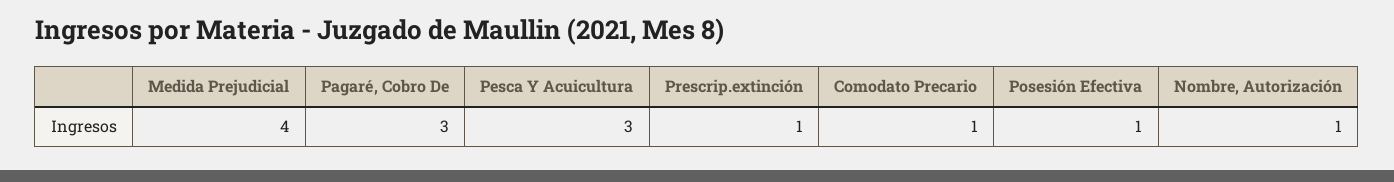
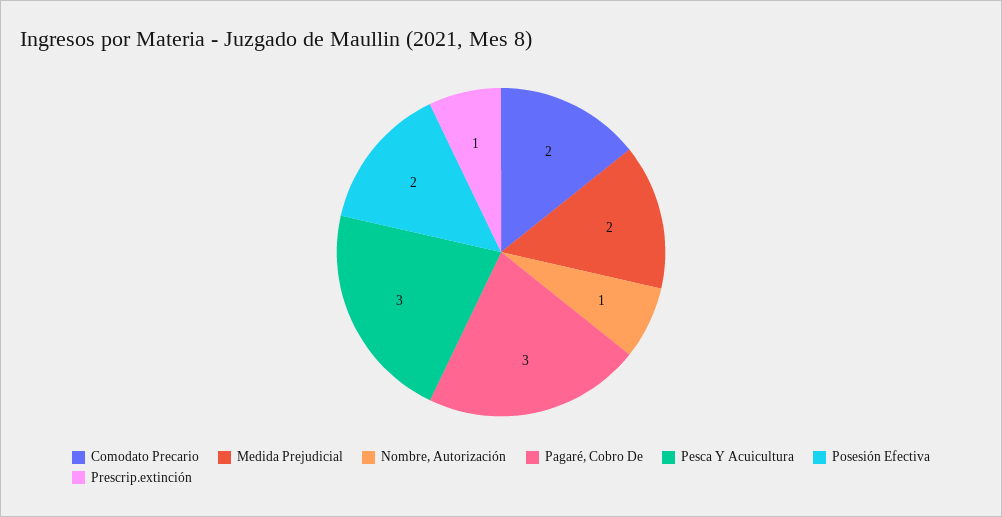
  {
-   "Medida Prejudicial": 4,
+   "Medida Prejudicial": 2,
    "Pagaré, Cobro De": 3,
    "Pesca Y Acuicultura": 3,
    "Prescrip.extinción": 1,
-   "Comodato Precario": 1,
+   "Comodato Precario": 2,
-   "Posesión Efectiva": 1,
+   "Posesión Efectiva": 2,
    "Nombre, Autorización": 1
  }

